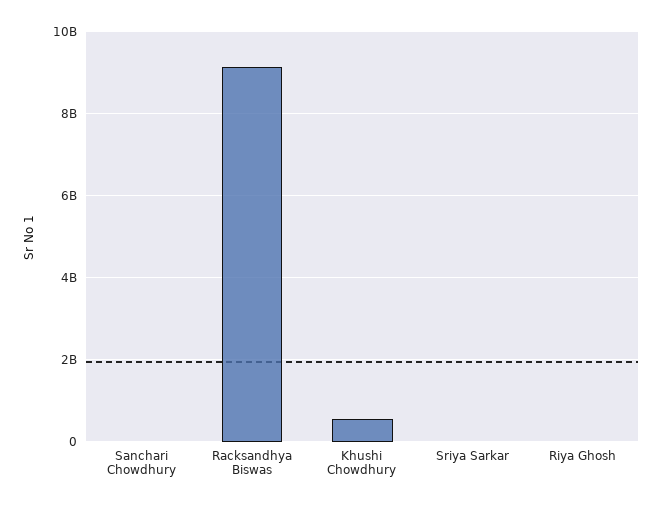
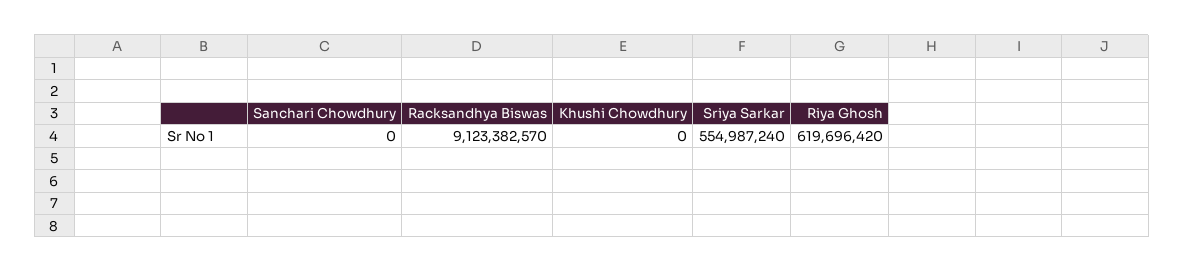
  {
    "Sanchari Chowdhury": 0,
    "Racksandhya Biswas": 9123382570,
-   "Khushi Chowdhury": 600000000,
+   "Khushi Chowdhury": 0,
-   "Sriya Sarkar": 0,
+   "Sriya Sarkar": 554987240,
-   "Riya Ghosh": 0
+   "Riya Ghosh": 619696420
  }

